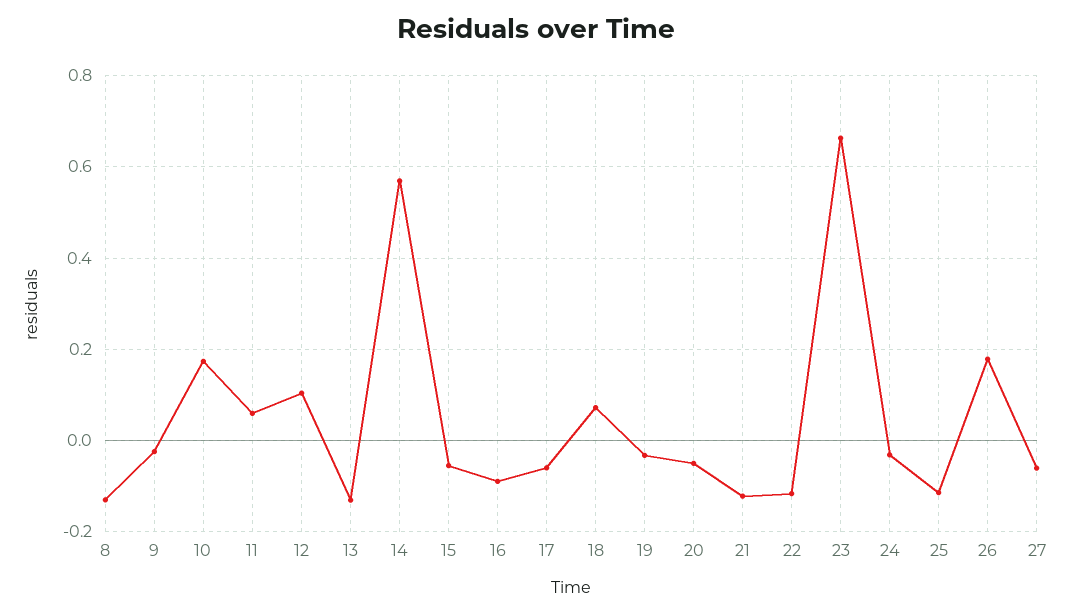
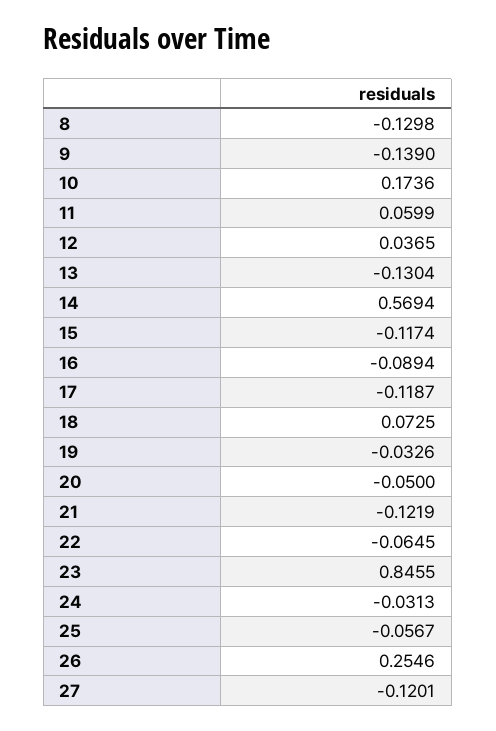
  {
    "8": -0.1298,
-   "9": -0.02,
+   "9": -0.139,
    "10": 0.1736,
    "11": 0.0599,
-   "12": 0.1,
+   "12": 0.0365,
    "13": -0.1304,
    "14": 0.5694,
-   "15": -0.06,
+   "15": -0.1174,
    "16": -0.0894,
-   "17": -0.06,
+   "17": -0.1187,
    "18": 0.0725,
    "19": -0.0326,
    "20": -0.05,
    "21": -0.1219,
-   "22": -0.12,
+   "22": -0.0645,
-   "23": 0.66,
+   "23": 0.8455,
    "24": -0.0313,
-   "25": -0.12,
+   "25": -0.0567,
-   "26": 0.18,
+   "26": 0.2546,
-   "27": -0.06
+   "27": -0.1201
  }

